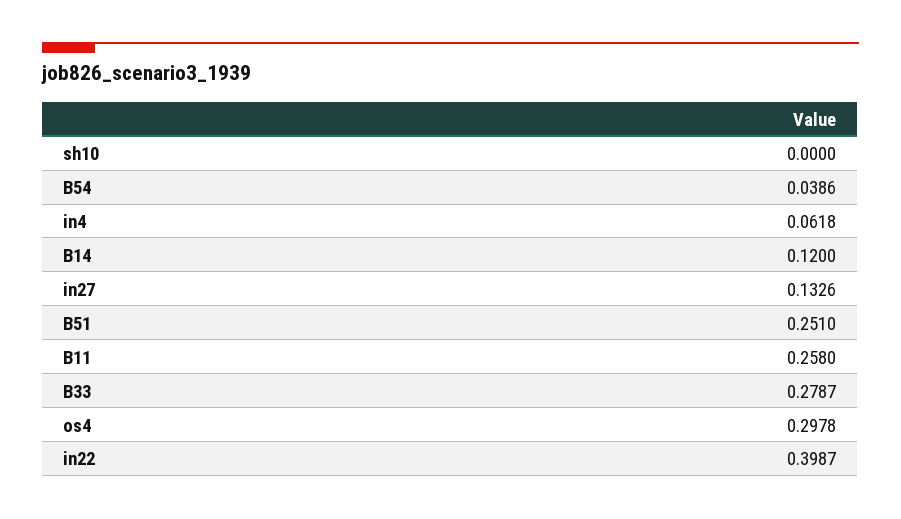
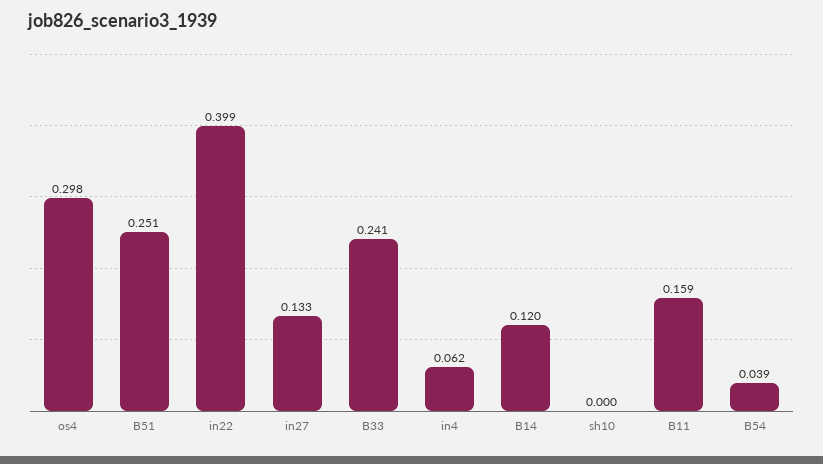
  {
    "sh10": 0,
    "B54": 0.0386,
    "in4": 0.0618,
    "B14": 0.12,
    "in27": 0.1326,
    "B51": 0.251,
-   "B11": 0.258,
+   "B11": 0.159,
-   "B33": 0.2787,
+   "B33": 0.241,
    "os4": 0.2978,
    "in22": 0.3987
  }

